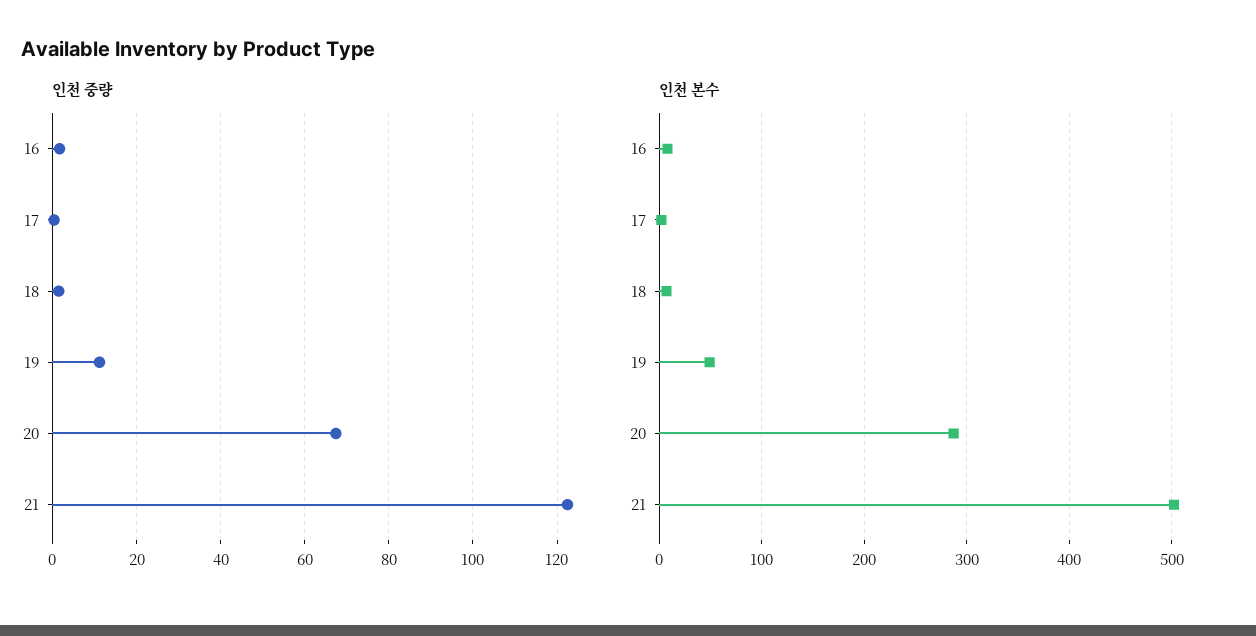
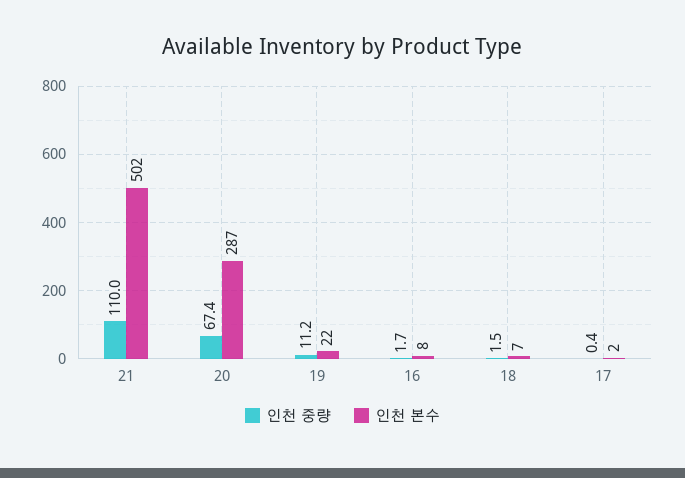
  {
    "인천 중량": {
      "16": 1.7,
      "17": 0.4,
      "18": 1.5,
      "19": 11.2,
      "20": 67.4,
-     "21": 122
+     "21": 110
    },
    "인천 본수": {
      "16": 8,
      "17": 2,
      "18": 7,
-     "19": 50,
+     "19": 22,
      "20": 287,
      "21": 502
    }
  }

